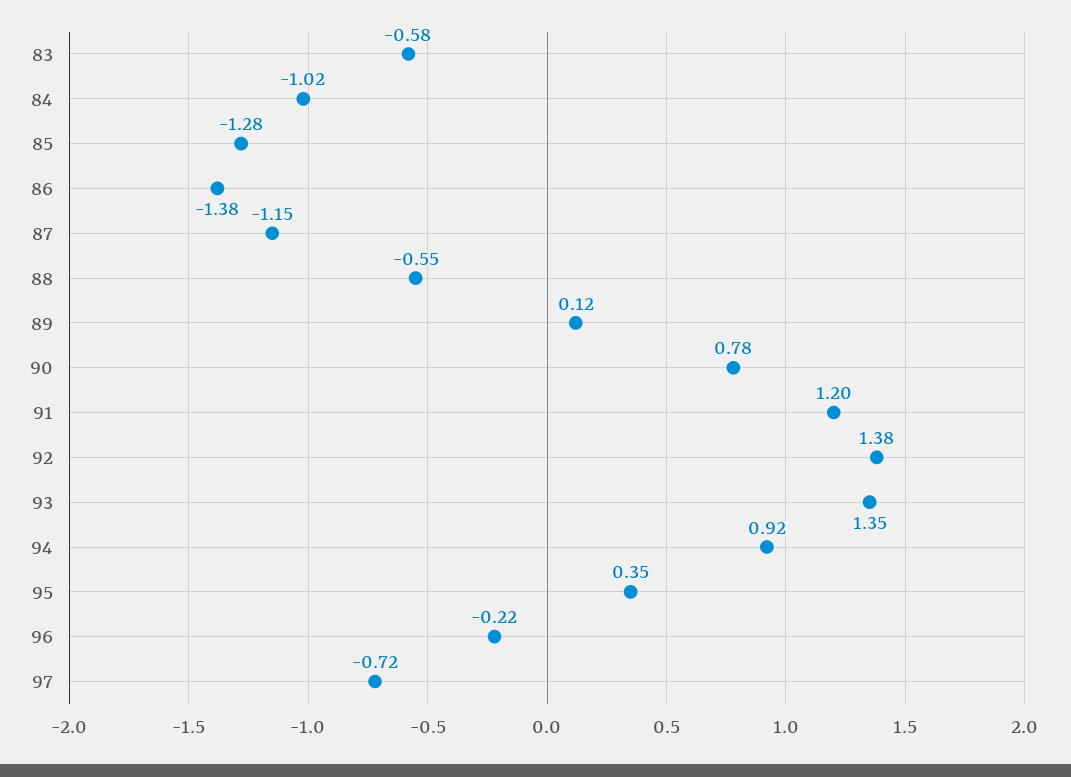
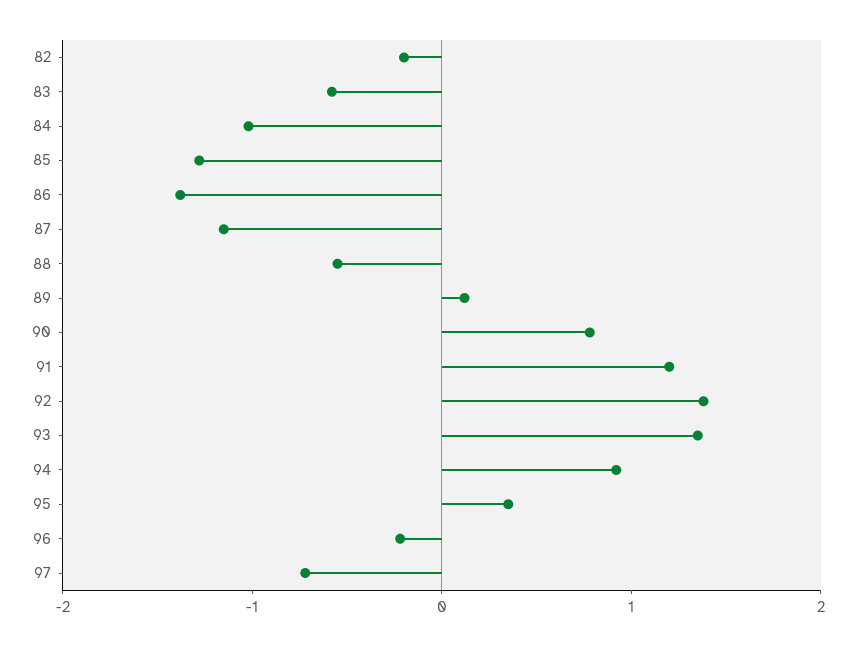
  {
    "83": -0.58,
    "84": -1.02,
    "85": -1.28,
    "86": -1.38,
    "87": -1.15,
    "88": -0.55,
    "89": 0.12,
    "90": 0.78,
    "91": 1.2,
    "92": 1.38,
    "93": 1.35,
    "94": 0.92,
    "95": 0.35,
    "96": -0.22,
-   "97": -0.72
+   "97": -0.72,
+   "82": -0.2
  }

